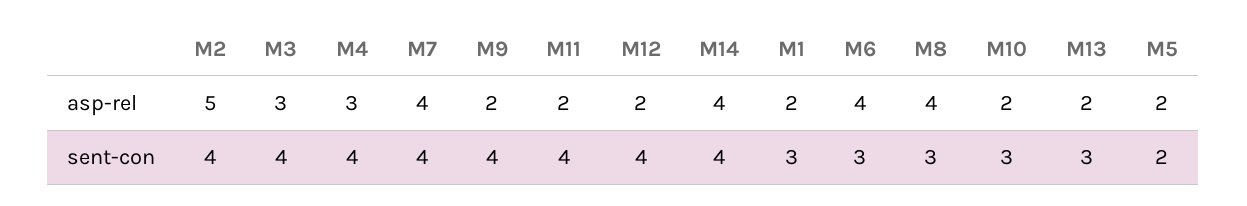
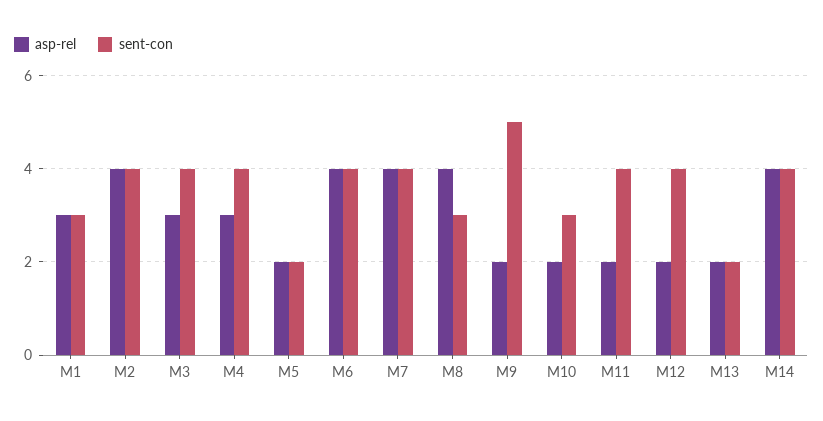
  {
    "asp-rel": {
-     "M2": 5,
+     "M2": 4,
      "M3": 3,
      "M4": 3,
      "M7": 4,
      "M9": 2,
      "M11": 2,
      "M12": 2,
      "M14": 4,
-     "M1": 2,
+     "M1": 3,
      "M6": 4,
      "M8": 4,
      "M10": 2,
      "M13": 2,
      "M5": 2
    },
    "sent-con": {
      "M2": 4,
      "M3": 4,
      "M4": 4,
      "M7": 4,
-     "M9": 4,
+     "M9": 5,
      "M11": 4,
      "M12": 4,
      "M14": 4,
      "M1": 3,
-     "M6": 3,
+     "M6": 4,
      "M8": 3,
      "M10": 3,
-     "M13": 3,
+     "M13": 2,
      "M5": 2
    }
  }

